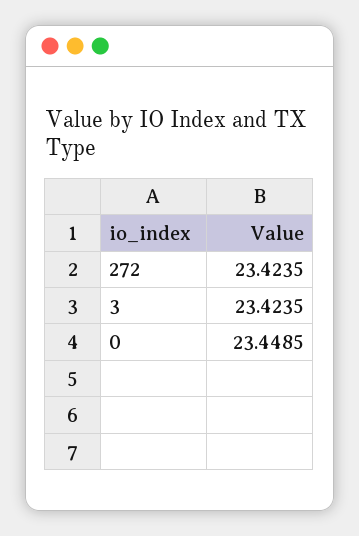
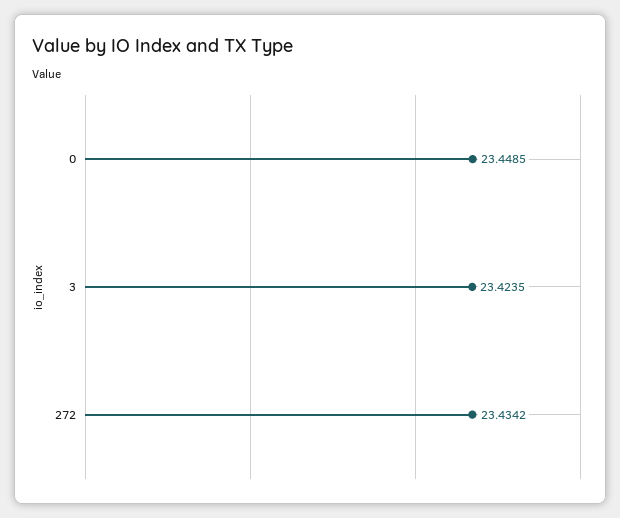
  {
-   "272": 23.4235,
+   "272": 23.4342,
    "3": 23.4235,
    "0": 23.4485
  }

